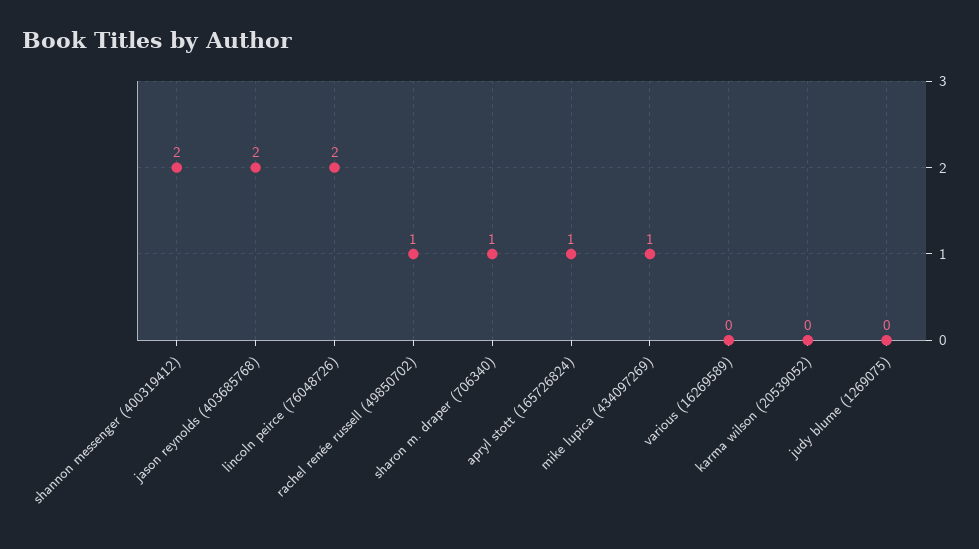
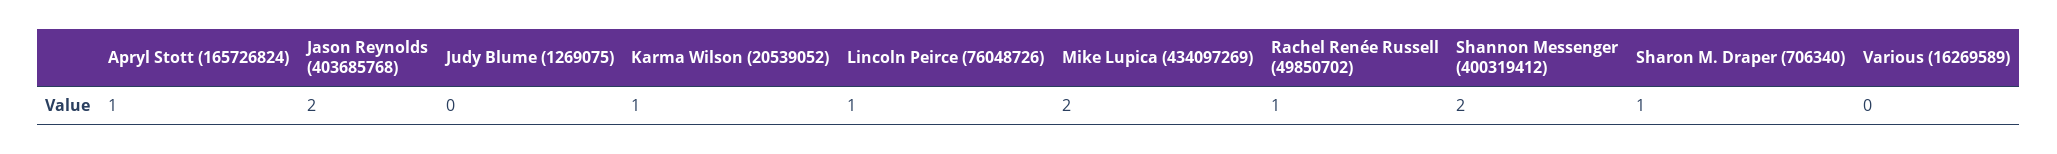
  {
    "shannon messenger (400319412)": 2,
    "jason reynolds (403685768)": 2,
-   "lincoln peirce (76048726)": 2,
+   "lincoln peirce (76048726)": 1,
    "rachel renée russell (49850702)": 1,
    "sharon m. draper (706340)": 1,
    "apryl stott (165726824)": 1,
-   "mike lupica (434097269)": 1,
+   "mike lupica (434097269)": 2,
    "various (16269589)": 0,
-   "karma wilson (20539052)": 0,
+   "karma wilson (20539052)": 1,
    "judy blume (1269075)": 0
  }

